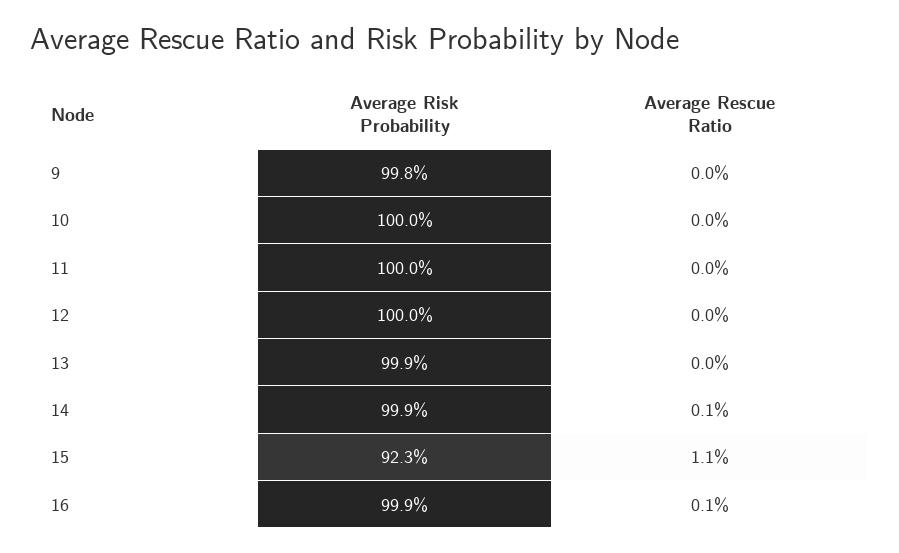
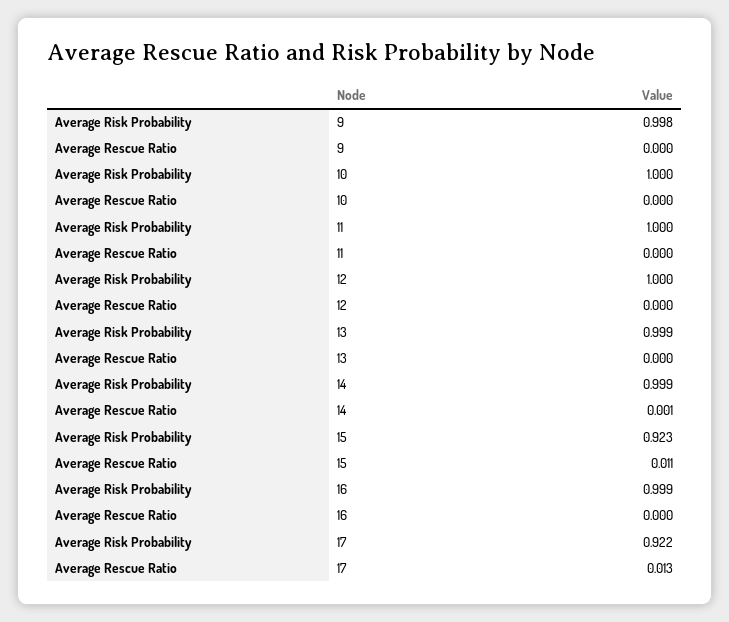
  {
    "Average Risk Probability": {
      "9": 0.998,
      "10": 1,
      "11": 1,
      "12": 1,
      "13": 0.999,
      "14": 0.999,
      "15": 0.923,
-     "16": 0.999
+     "16": 0.999,
+     "17": 0.922
    },
    "Average Rescue Ratio": {
      "9": 0,
      "10": 0,
      "11": 0,
      "12": 0,
      "13": 0,
      "14": 0.001,
      "15": 0.011,
-     "16": 0.001
+     "16": 0,
+     "17": 0.013
    }
  }

